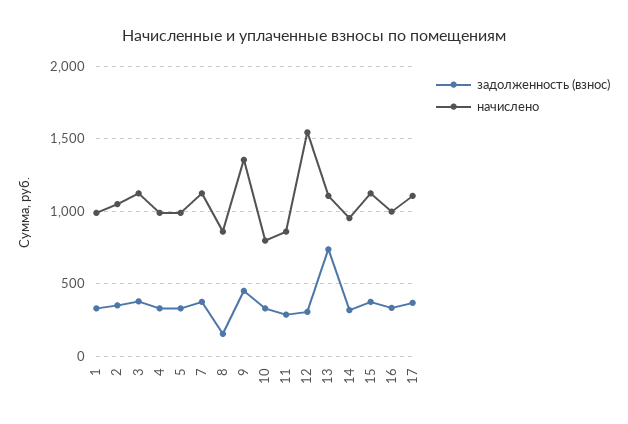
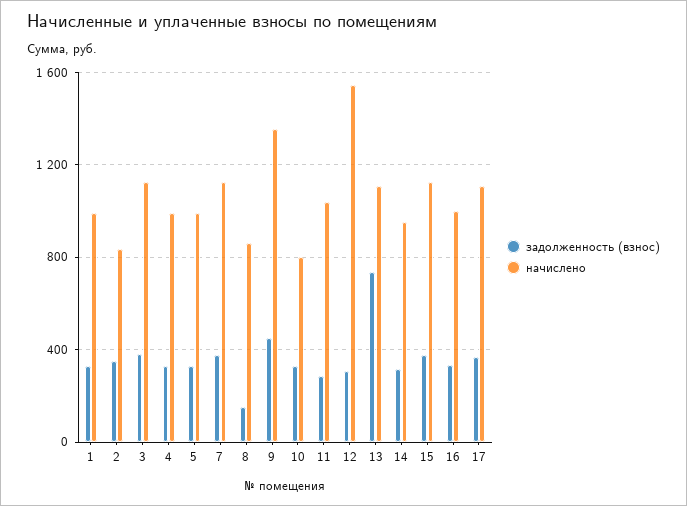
  {
    "задолженность (взнос)": {
      "1": 350,
      "2": 350,
      "3": 400,
      "4": 350,
      "5": 350,
      "7": 350,
      "8": 150,
      "9": 450,
      "10": 350,
      "11": 300,
      "12": 300,
      "13": 750,
      "14": 300,
      "15": 350,
      "16": 350,
      "17": 350
    },
    "начислено": {
      "1": 1000,
-     "2": 1050,
+     "2": 850,
      "3": 1100,
      "4": 1000,
      "5": 1000,
      "7": 1100,
      "8": 850,
      "9": 1350,
      "10": 800,
-     "11": 850,
+     "11": 1050,
      "12": 1550,
      "13": 1100,
      "14": 950,
      "15": 1100,
      "16": 1000,
      "17": 1100
    }
  }

